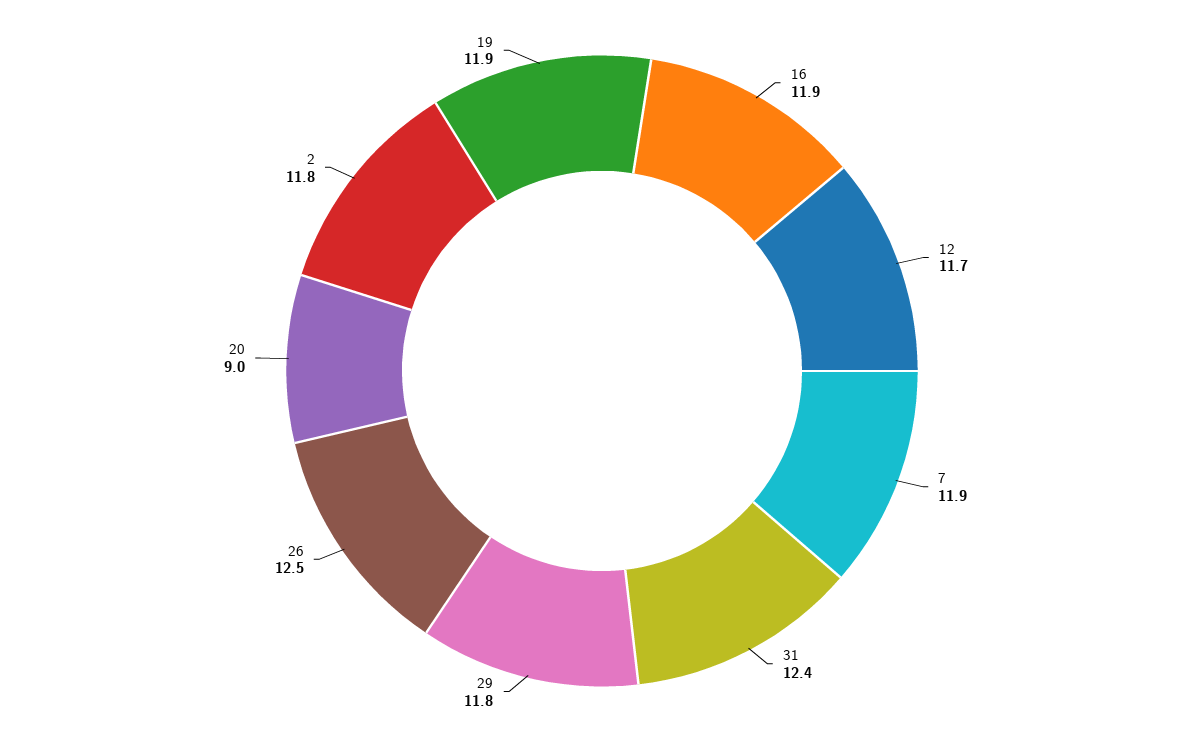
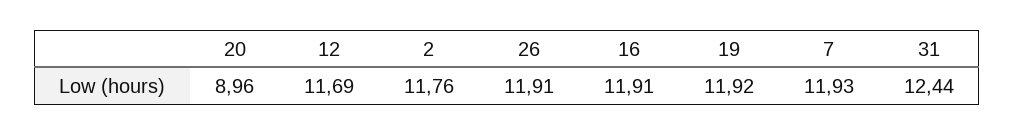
  {
    "16": 11.91,
    "12": 11.69,
    "7": 11.93,
    "31": 12.44,
-   "29": 11.8,
-   "26": 12.5,
+   "26": 11.91,
    "20": 8.96,
    "2": 11.76,
    "19": 11.92
  }

